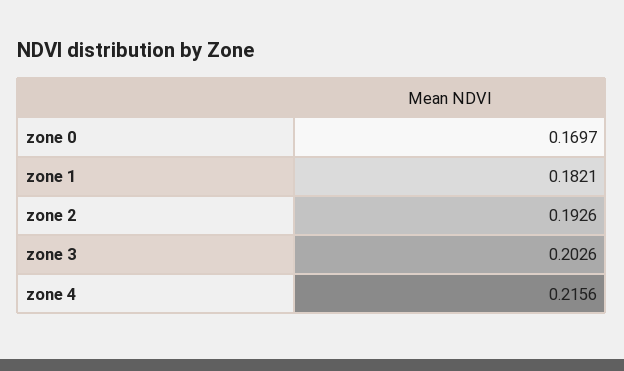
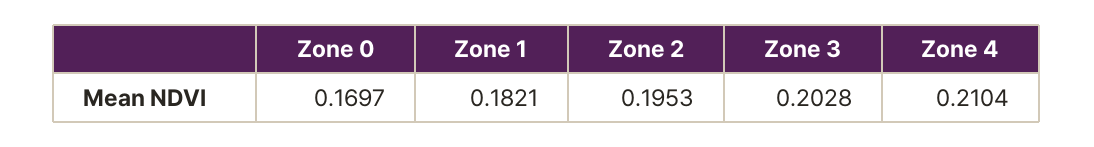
  {
    "zone 0": 0.1697,
    "zone 1": 0.1821,
-   "zone 2": 0.1926,
+   "zone 2": 0.1953,
-   "zone 3": 0.2026,
+   "zone 3": 0.2028,
-   "zone 4": 0.2156
+   "zone 4": 0.2104
  }

